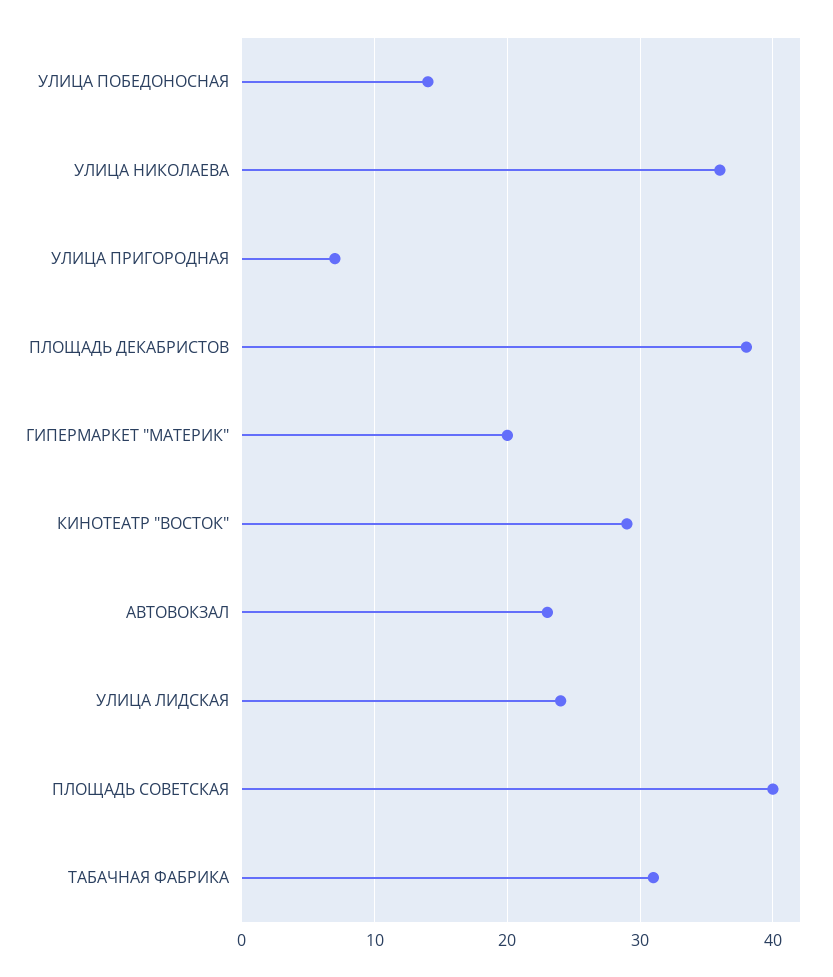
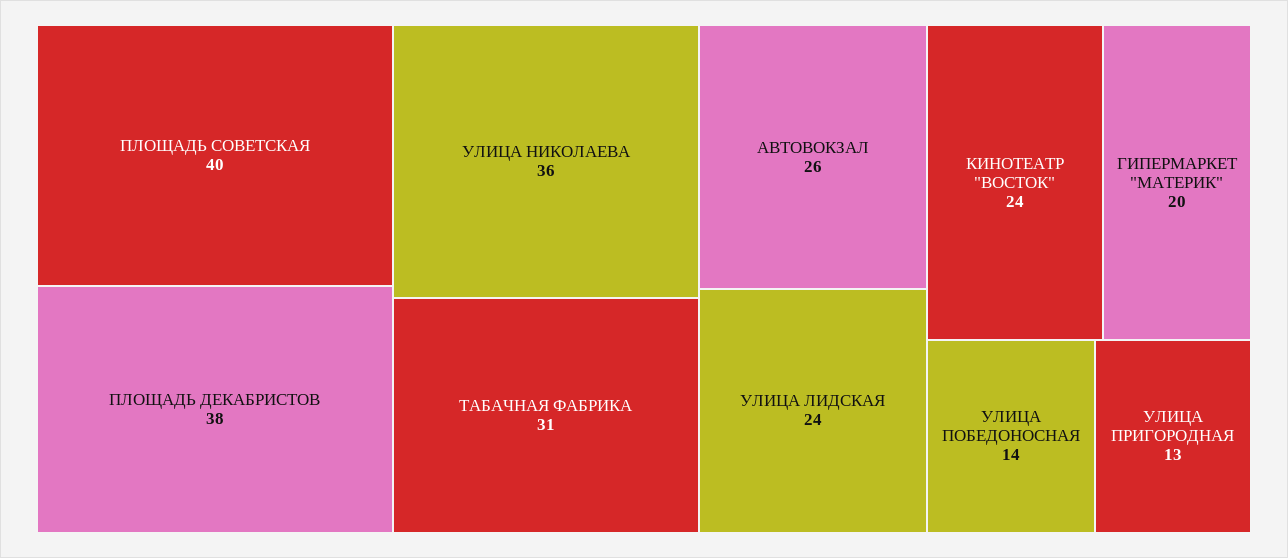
  {
    "УЛИЦА ПОБЕДОНОСНАЯ": 14,
    "УЛИЦА НИКОЛАЕВА": 36,
-   "УЛИЦА ПРИГОРОДНАЯ": 7,
+   "УЛИЦА ПРИГОРОДНАЯ": 13,
    "ПЛОЩАДЬ ДЕКАБРИСТОВ": 38,
    "ГИПЕРМАРКЕТ \"МАТЕРИК\"": 20,
-   "КИНОТЕАТР \"ВОСТОК\"": 29,
+   "КИНОТЕАТР \"ВОСТОК\"": 24,
-   "АВТОВОКЗАЛ": 23,
+   "АВТОВОКЗАЛ": 26,
    "УЛИЦА ЛИДСКАЯ": 24,
    "ПЛОЩАДЬ СОВЕТСКАЯ": 40,
    "ТАБАЧНАЯ ФАБРИКА": 31
  }

